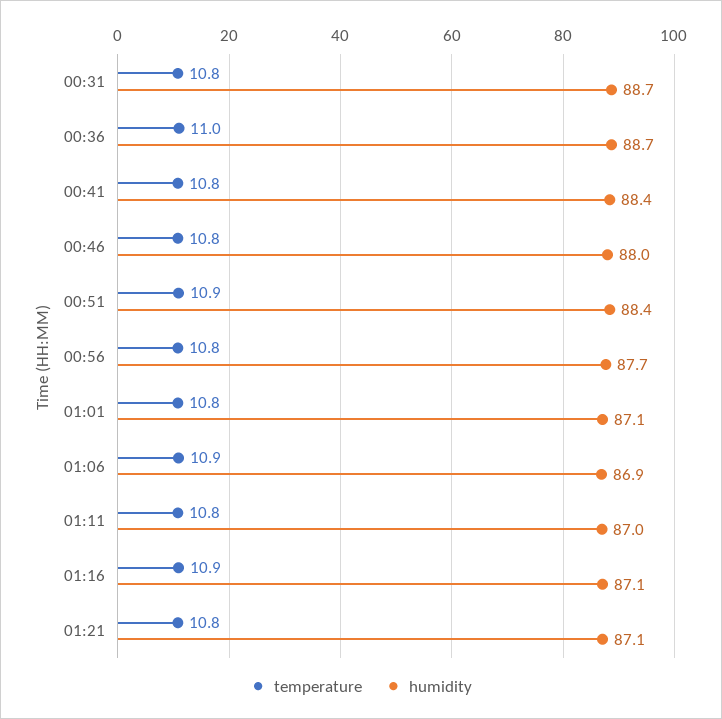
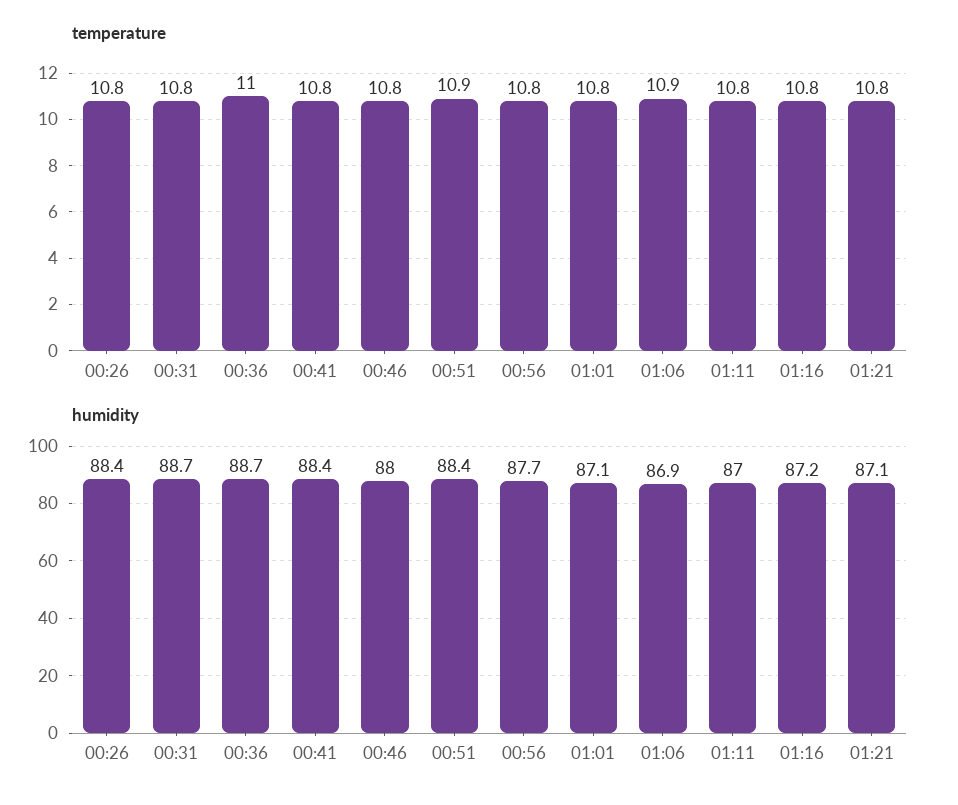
  {
    "temperature": {
      "00:31": 10.8,
      "00:36": 11,
      "00:41": 10.8,
      "00:46": 10.8,
      "00:51": 10.9,
      "00:56": 10.8,
      "01:01": 10.8,
      "01:06": 10.9,
      "01:11": 10.8,
-     "01:16": 10.9,
+     "01:16": 10.8,
-     "01:21": 10.8
+     "01:21": 10.8,
+     "00:26": 10.8
    },
    "humidity": {
      "00:31": 88.7,
      "00:36": 88.7,
      "00:41": 88.4,
      "00:46": 88,
      "00:51": 88.4,
      "00:56": 87.7,
      "01:01": 87.1,
      "01:06": 86.9,
      "01:11": 87,
-     "01:16": 87.1,
+     "01:16": 87.2,
-     "01:21": 87.1
+     "01:21": 87.1,
+     "00:26": 88.4
    }
  }

